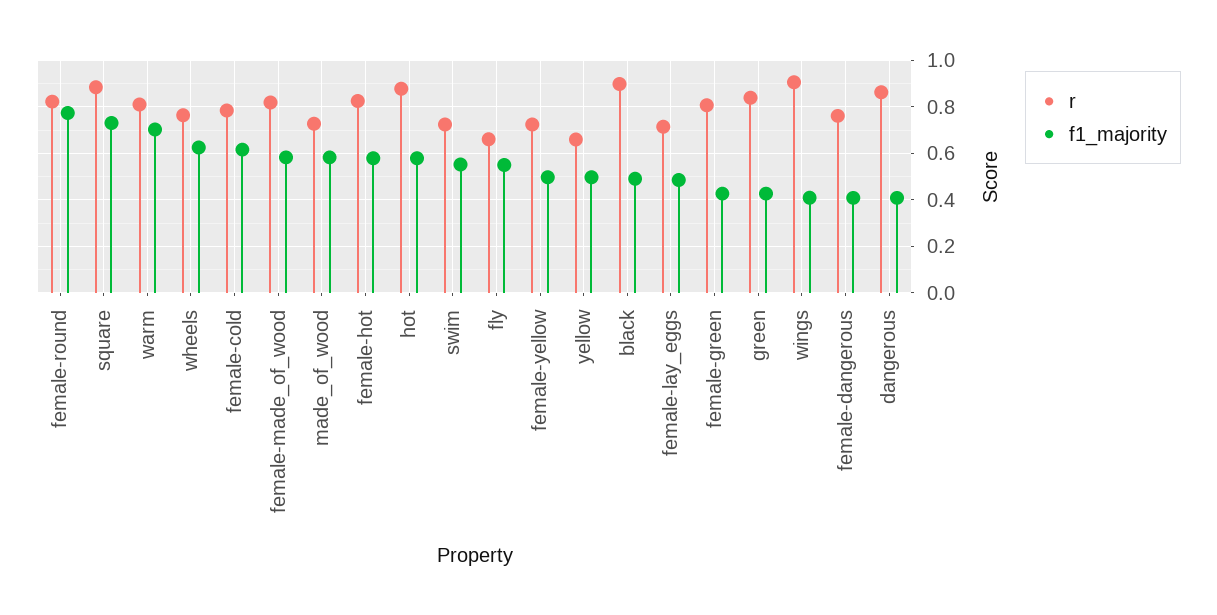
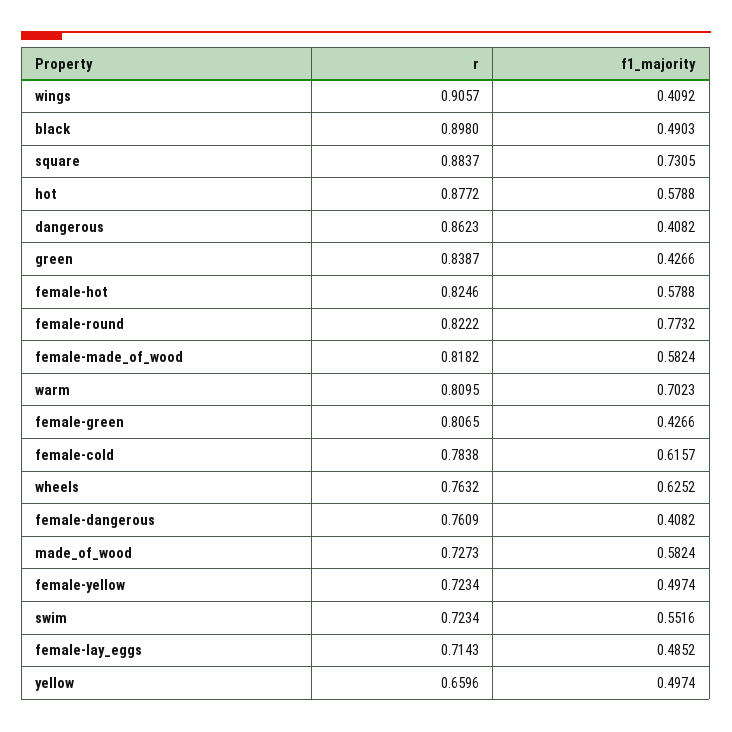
  {
    "r": {
      "female-round": 0.8222,
      "square": 0.8837,
      "warm": 0.8095,
      "wheels": 0.7632,
      "female-cold": 0.7838,
      "female-made_of_wood": 0.8182,
      "made_of_wood": 0.7273,
      "female-hot": 0.8246,
      "hot": 0.8772,
      "swim": 0.7234,
-     "fly": 0.65,
      "female-yellow": 0.7234,
      "yellow": 0.6596,
      "black": 0.898,
      "female-lay_eggs": 0.7143,
      "female-green": 0.8065,
      "green": 0.8387,
      "wings": 0.9057,
      "female-dangerous": 0.7609,
      "dangerous": 0.8623
    },
    "f1_majority": {
      "female-round": 0.7732,
      "square": 0.7305,
      "warm": 0.7023,
      "wheels": 0.6252,
      "female-cold": 0.6157,
      "female-made_of_wood": 0.5824,
      "made_of_wood": 0.5824,
      "female-hot": 0.5788,
      "hot": 0.5788,
      "swim": 0.5516,
-     "fly": 0.55,
      "female-yellow": 0.4974,
      "yellow": 0.4974,
      "black": 0.4903,
      "female-lay_eggs": 0.4852,
      "female-green": 0.4266,
      "green": 0.4266,
      "wings": 0.4092,
      "female-dangerous": 0.4082,
      "dangerous": 0.4082
    }
  }

